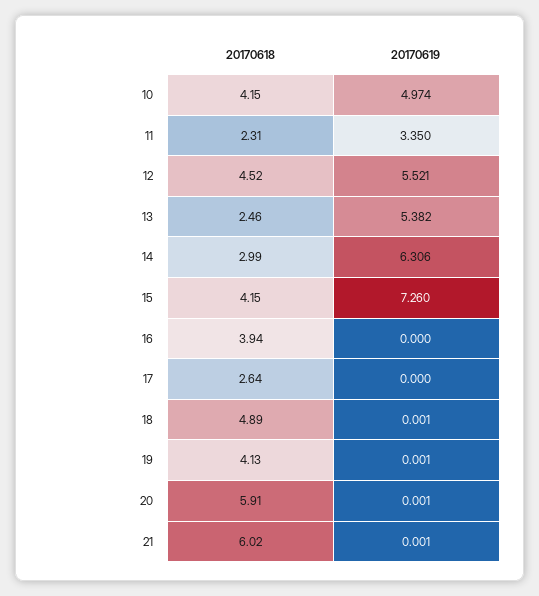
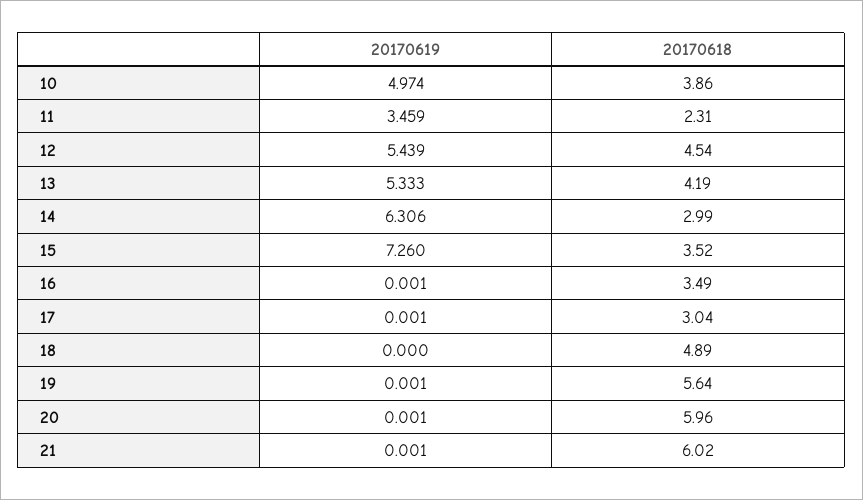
  {
    "20170618": {
-     "10": 4.15,
+     "10": 3.86,
      "11": 2.31,
-     "12": 4.52,
+     "12": 4.54,
-     "13": 2.46,
+     "13": 4.19,
      "14": 2.99,
-     "15": 4.15,
+     "15": 3.52,
-     "16": 3.94,
+     "16": 3.49,
-     "17": 2.64,
+     "17": 3.04,
      "18": 4.89,
-     "19": 4.13,
+     "19": 5.64,
-     "20": 5.91,
+     "20": 5.96,
      "21": 6.02
    },
    "20170619": {
      "10": 4.974,
-     "11": 3.35,
+     "11": 3.459,
-     "12": 5.521,
+     "12": 5.439,
-     "13": 5.382,
+     "13": 5.333,
      "14": 6.306,
      "15": 7.26,
-     "16": 0,
+     "16": 0.001,
-     "17": 0,
+     "17": 0.001,
-     "18": 0.001,
+     "18": 0,
      "19": 0.001,
      "20": 0.001,
      "21": 0.001
    }
  }

